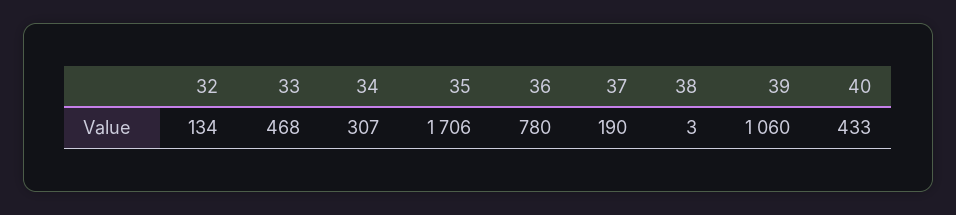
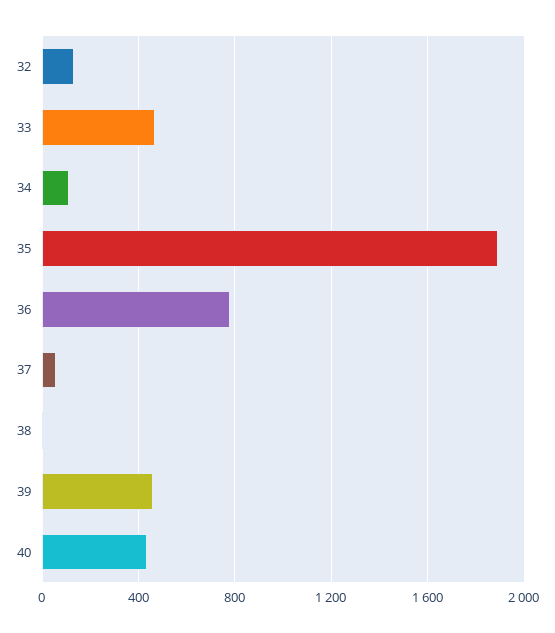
  {
    "32": 134,
    "33": 468,
-   "34": 307,
+   "34": 100,
-   "35": 1706,
+   "35": 1900,
    "36": 780,
-   "37": 190,
+   "37": 50,
    "38": 3,
-   "39": 1060,
+   "39": 450,
    "40": 433
  }

